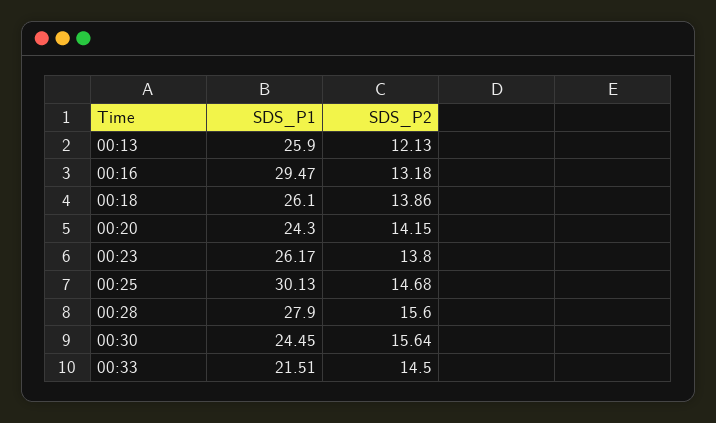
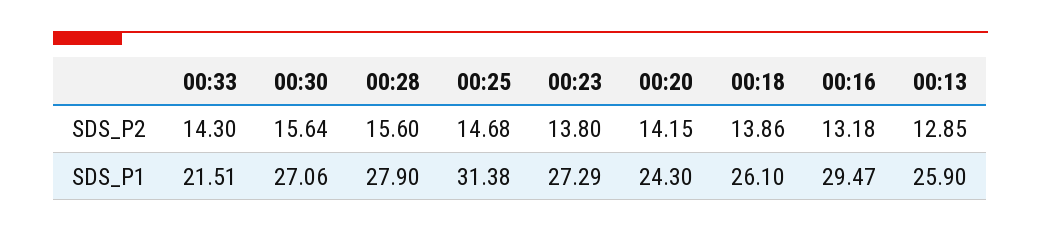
  {
    "SDS_P1": {
      "00:13": 25.9,
      "00:16": 29.47,
      "00:18": 26.1,
      "00:20": 24.3,
-     "00:23": 26.17,
+     "00:23": 27.29,
-     "00:25": 30.13,
+     "00:25": 31.38,
      "00:28": 27.9,
-     "00:30": 24.45,
+     "00:30": 27.06,
      "00:33": 21.51
    },
    "SDS_P2": {
-     "00:13": 12.13,
+     "00:13": 12.85,
      "00:16": 13.18,
      "00:18": 13.86,
      "00:20": 14.15,
      "00:23": 13.8,
      "00:25": 14.68,
      "00:28": 15.6,
      "00:30": 15.64,
-     "00:33": 14.5
+     "00:33": 14.3
    }
  }

